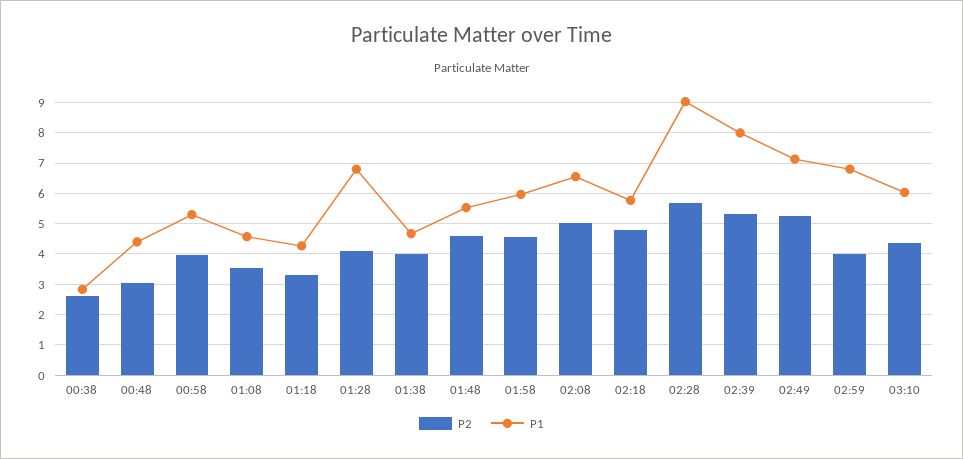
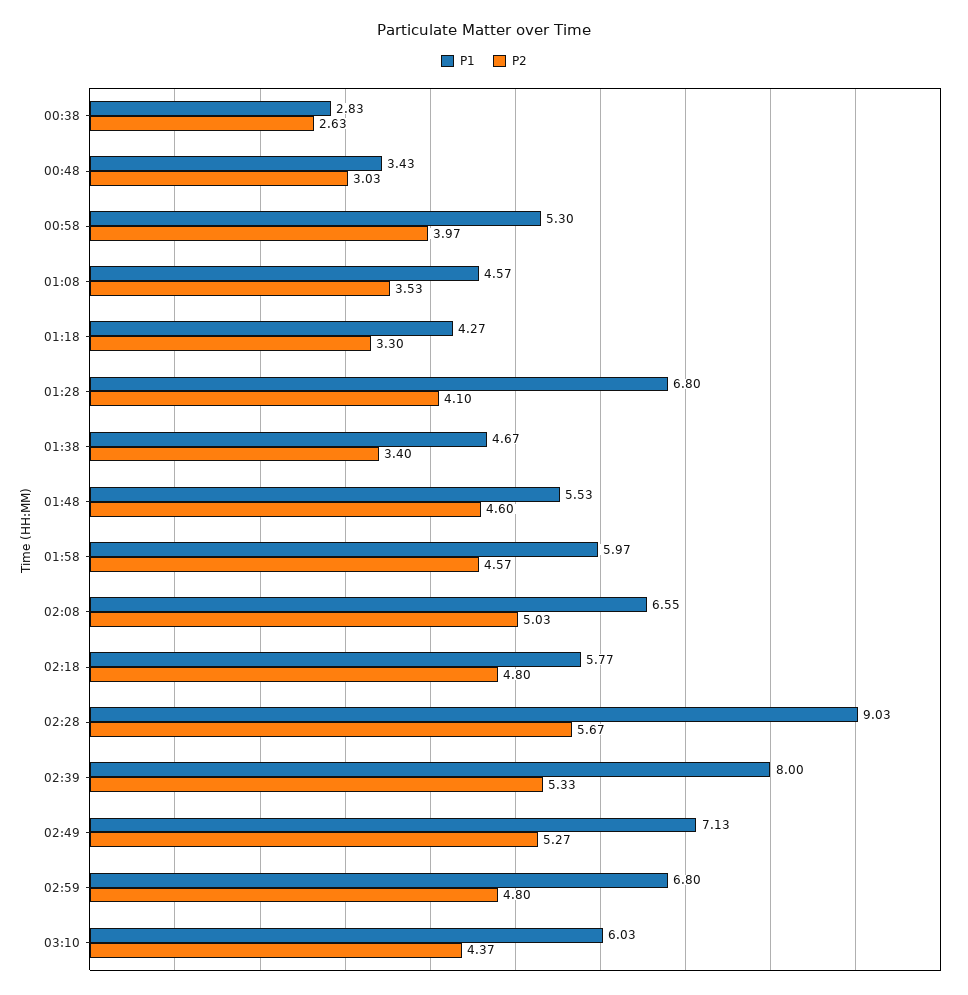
  {
    "P2": {
      "00:38": 2.63,
      "00:48": 3.03,
      "00:58": 3.97,
      "01:08": 3.53,
      "01:18": 3.3,
      "01:28": 4.1,
-     "01:38": 4,
+     "01:38": 3.4,
      "01:48": 4.6,
      "01:58": 4.57,
      "02:08": 5.03,
      "02:18": 4.8,
      "02:28": 5.67,
      "02:39": 5.33,
      "02:49": 5.27,
-     "02:59": 4,
+     "02:59": 4.8,
      "03:10": 4.37
    },
    "P1": {
      "00:38": 2.83,
-     "00:48": 4.4,
+     "00:48": 3.43,
      "00:58": 5.3,
      "01:08": 4.57,
      "01:18": 4.27,
      "01:28": 6.8,
      "01:38": 4.67,
      "01:48": 5.53,
      "01:58": 5.97,
      "02:08": 6.55,
      "02:18": 5.77,
      "02:28": 9.03,
      "02:39": 8,
      "02:49": 7.13,
      "02:59": 6.8,
      "03:10": 6.03
    }
  }

